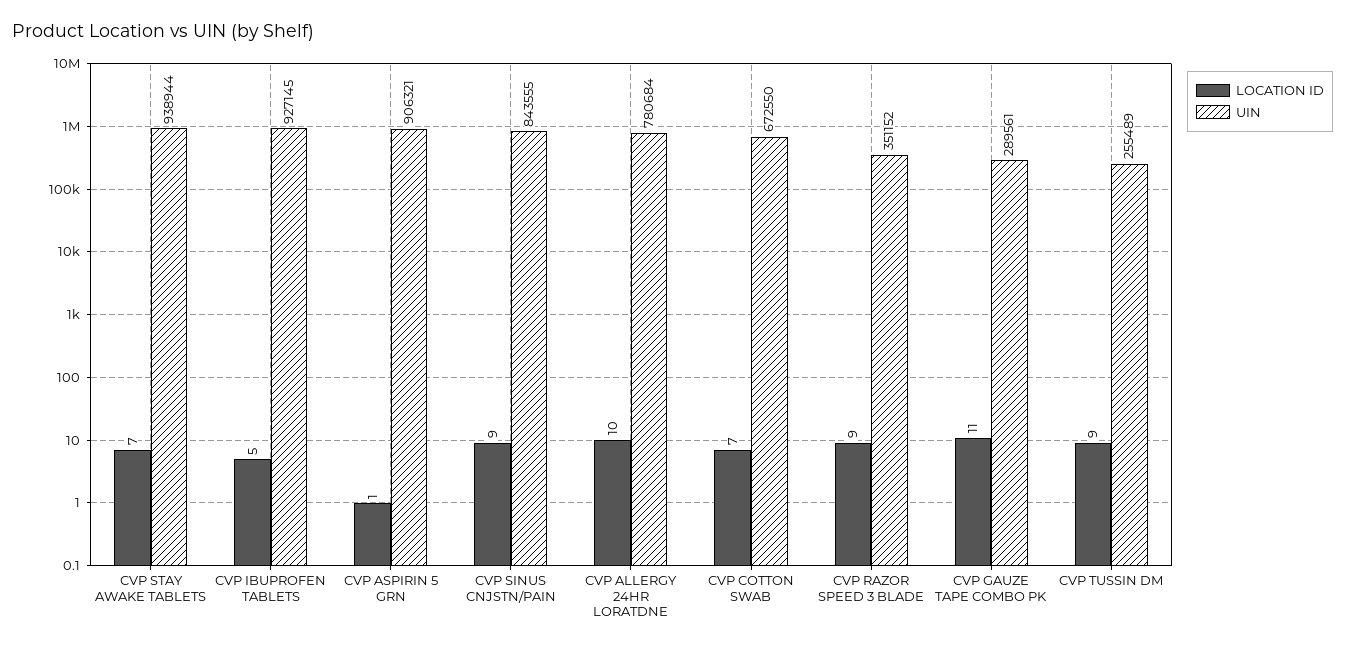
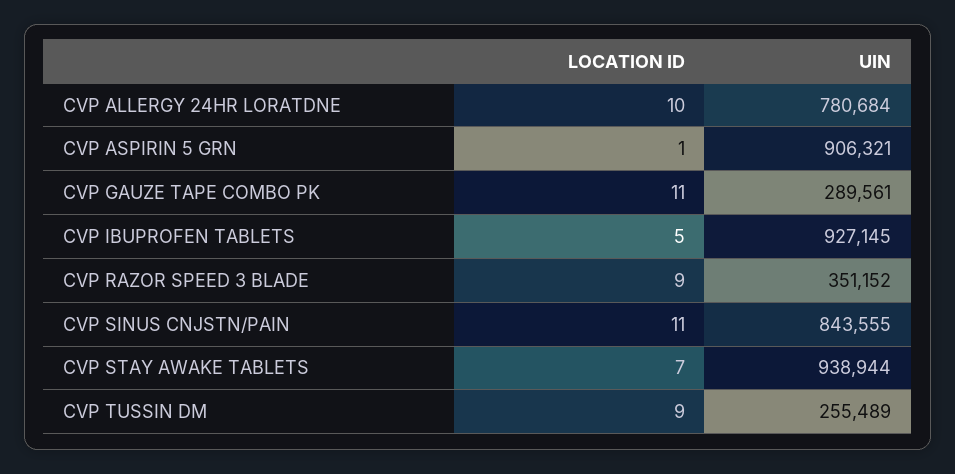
  {
    "LOCATION ID": {
      "CVP STAY AWAKE TABLETS": 7,
      "CVP IBUPROFEN TABLETS": 5,
      "CVP ASPIRIN 5 GRN": 1,
-     "CVP SINUS CNJSTN/PAIN": 9,
+     "CVP SINUS CNJSTN/PAIN": 11,
      "CVP ALLERGY 24HR LORATDNE": 10,
-     "CVP COTTON SWAB": 7,
      "CVP RAZOR SPEED 3 BLADE": 9,
      "CVP GAUZE TAPE COMBO PK": 11,
      "CVP TUSSIN DM": 9
    },
    "UIN": {
      "CVP STAY AWAKE TABLETS": 938944,
      "CVP IBUPROFEN TABLETS": 927145,
      "CVP ASPIRIN 5 GRN": 906321,
      "CVP SINUS CNJSTN/PAIN": 843555,
      "CVP ALLERGY 24HR LORATDNE": 780684,
-     "CVP COTTON SWAB": 672550,
      "CVP RAZOR SPEED 3 BLADE": 351152,
      "CVP GAUZE TAPE COMBO PK": 289561,
      "CVP TUSSIN DM": 255489
    }
  }

